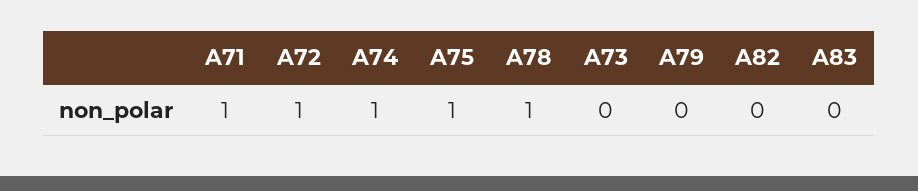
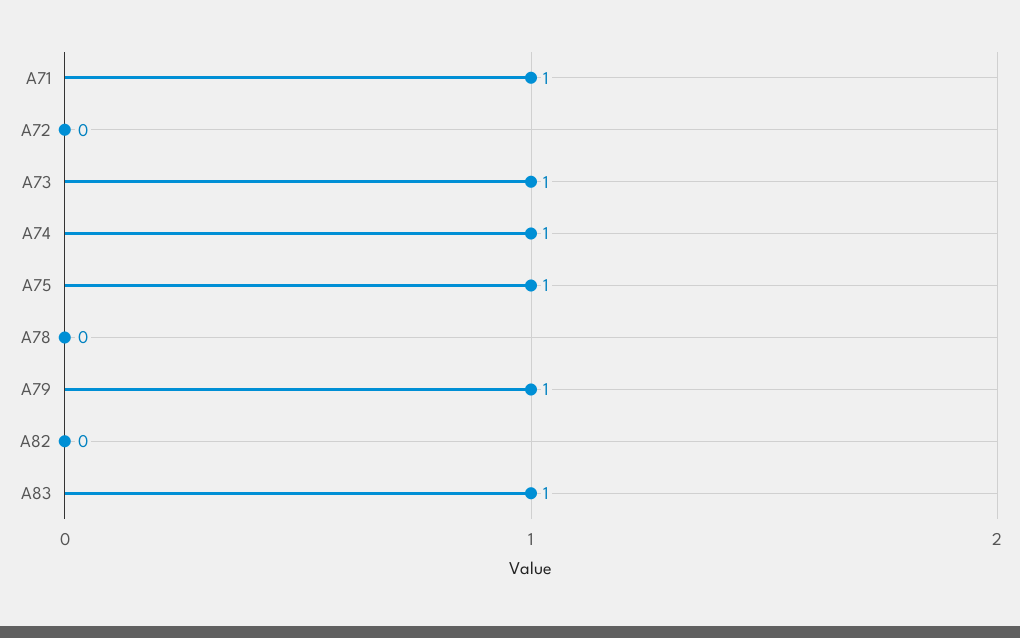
  {
    "A71": 1,
-   "A72": 1,
+   "A72": 0,
    "A74": 1,
    "A75": 1,
-   "A78": 1,
+   "A78": 0,
-   "A73": 0,
+   "A73": 1,
-   "A79": 0,
+   "A79": 1,
    "A82": 0,
-   "A83": 0
+   "A83": 1
  }

